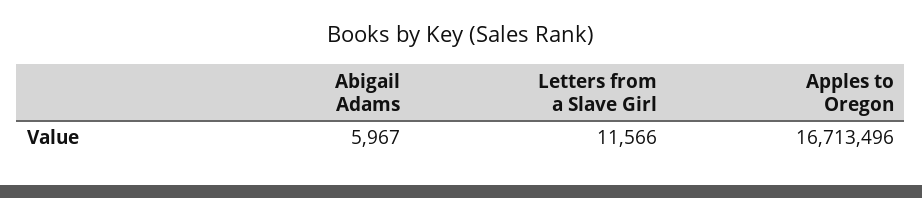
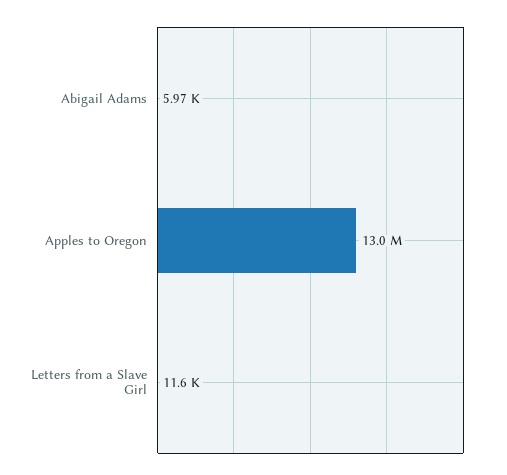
  {
    "Abigail Adams": 5967,
    "Letters from a Slave Girl": 11566,
-   "Apples to Oregon": 16713496
+   "Apples to Oregon": 13000000
  }

